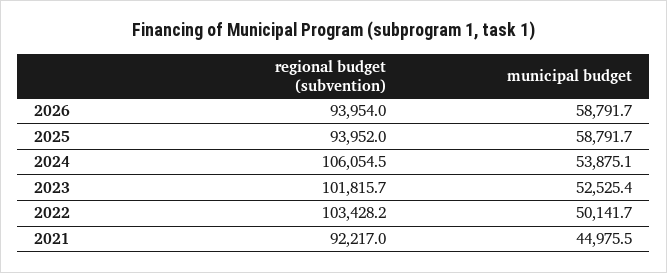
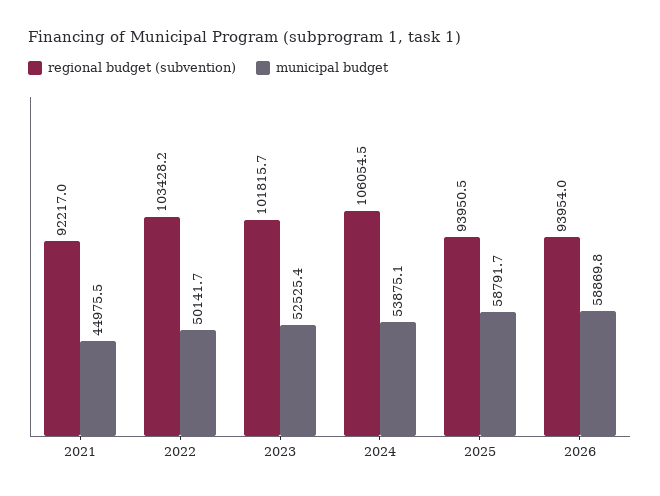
  {
    "regional budget (subvention)": {
      "2026": 93954,
-     "2025": 93952,
+     "2025": 93950.5,
      "2024": 106054.5,
      "2023": 101815.7,
      "2022": 103428.2,
      "2021": 92217
    },
    "municipal budget": {
-     "2026": 58791.7,
+     "2026": 58869.8,
      "2025": 58791.7,
      "2024": 53875.1,
      "2023": 52525.4,
      "2022": 50141.7,
      "2021": 44975.5
    }
  }

